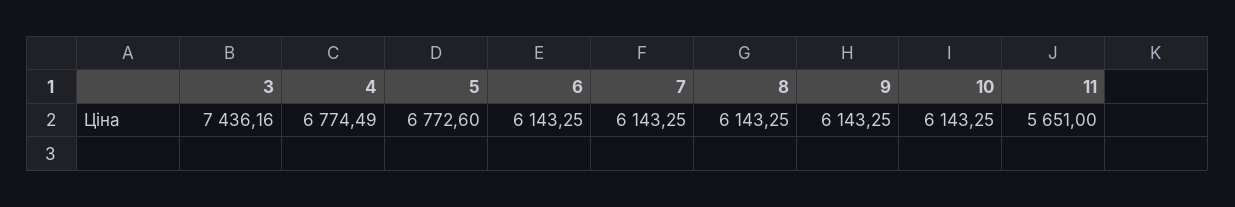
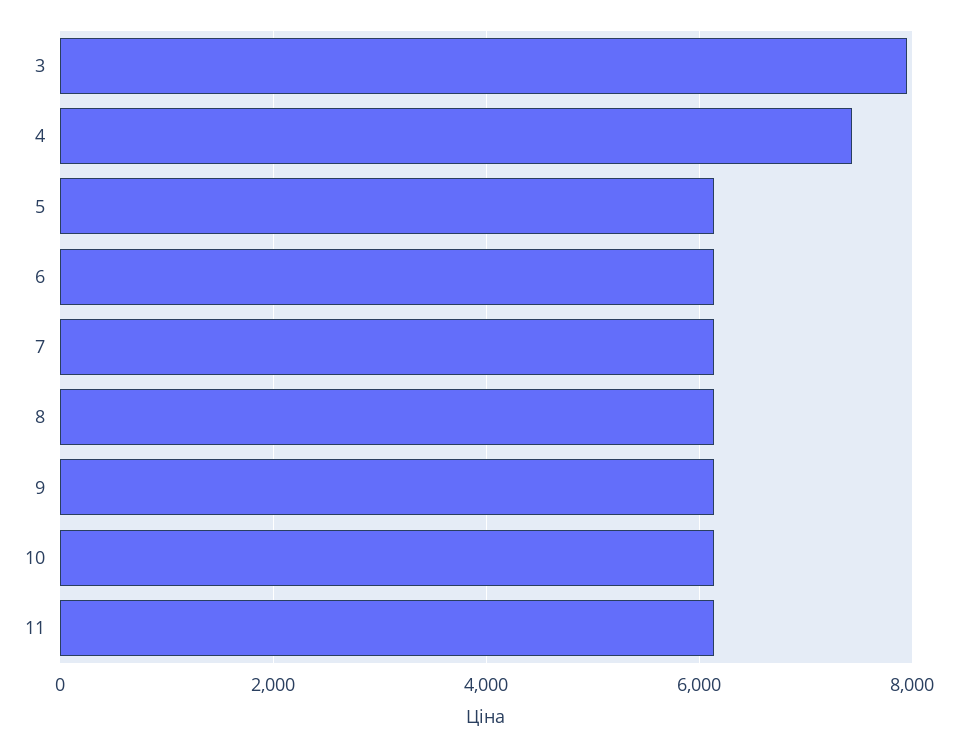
  {
-   "3": 7436.16,
+   "3": 8000,
-   "4": 6774.49,
+   "4": 7400,
-   "5": 6772.6,
+   "5": 6200,
    "6": 6143.25,
    "7": 6143.25,
    "8": 6143.25,
    "9": 6143.25,
    "10": 6143.25,
-   "11": 5651
+   "11": 6200
  }

